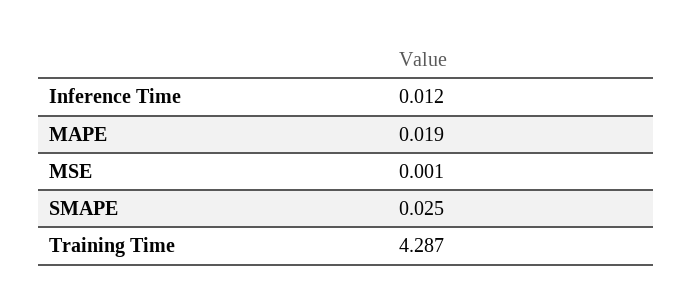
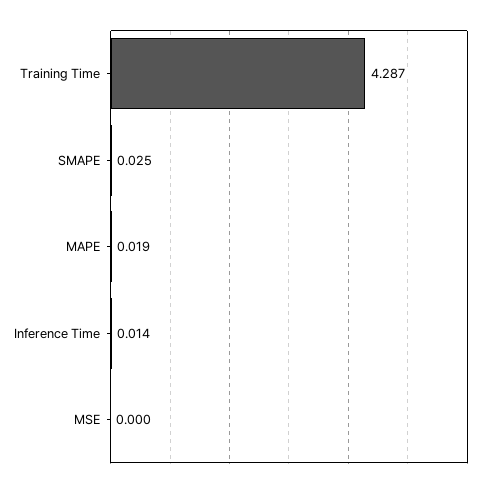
  {
-   "Inference Time": 0.012,
+   "Inference Time": 0.014,
    "MAPE": 0.019,
-   "MSE": 0.001,
+   "MSE": 0,
    "SMAPE": 0.025,
    "Training Time": 4.287
  }

